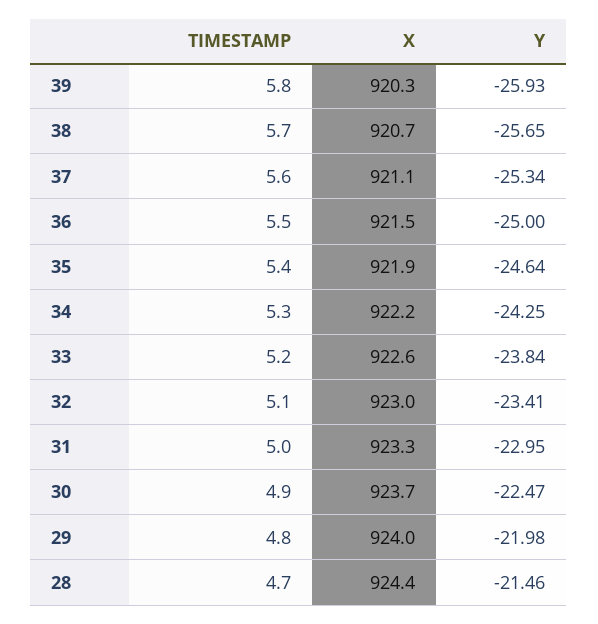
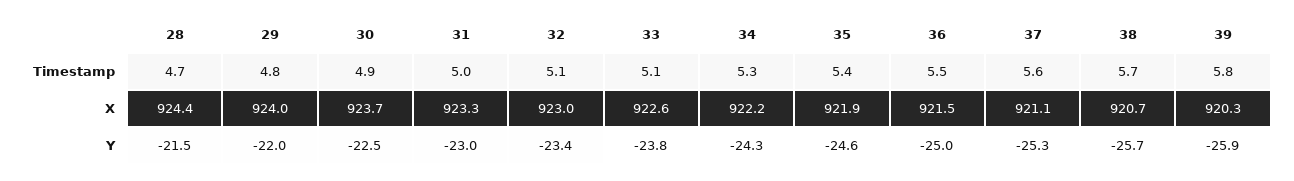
  {
    "TIMESTAMP": {
      "39": 5.8,
      "38": 5.7,
      "37": 5.6,
      "36": 5.5,
      "35": 5.4,
      "34": 5.3,
-     "33": 5.2,
+     "33": 5.1,
      "32": 5.1,
      "31": 5,
      "30": 4.9,
      "29": 4.8,
      "28": 4.7
    },
    "X": {
      "39": 920.3,
      "38": 920.7,
      "37": 921.1,
      "36": 921.5,
      "35": 921.9,
      "34": 922.2,
      "33": 922.6,
      "32": 923,
      "31": 923.3,
      "30": 923.7,
      "29": 924,
      "28": 924.4
    },
    "Y": {
      "39": -25.93,
      "38": -25.65,
      "37": -25.34,
      "36": -25,
      "35": -24.64,
      "34": -24.25,
      "33": -23.84,
      "32": -23.41,
      "31": -22.95,
      "30": -22.47,
      "29": -21.98,
      "28": -21.46
    }
  }

